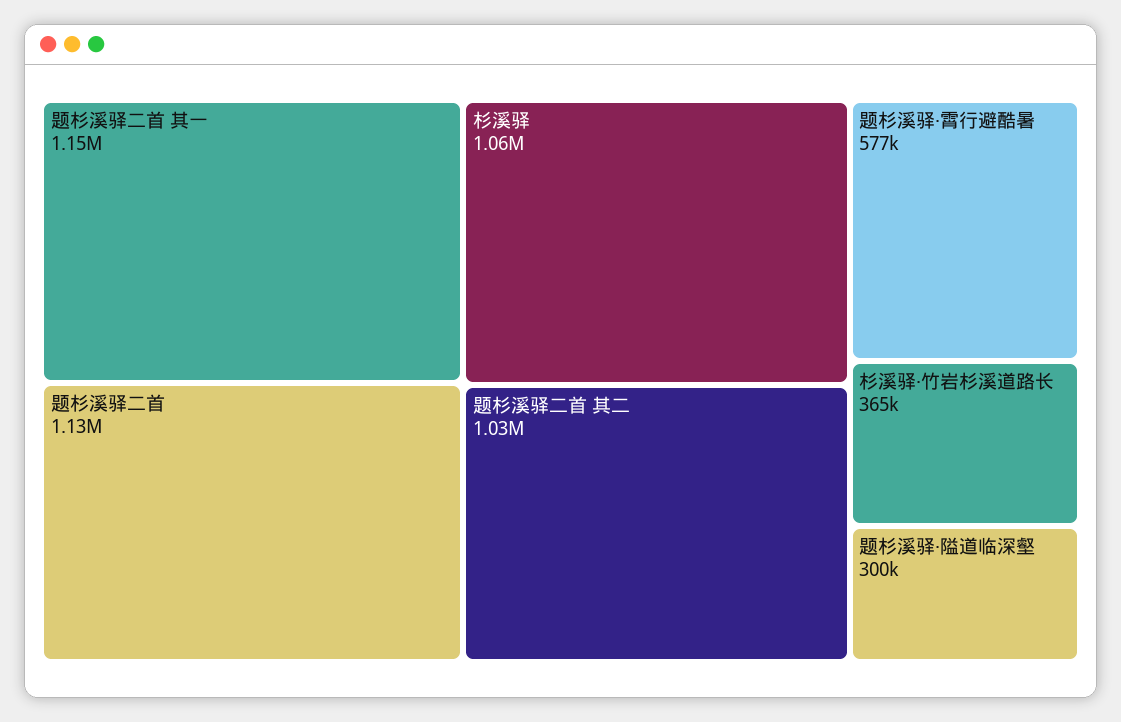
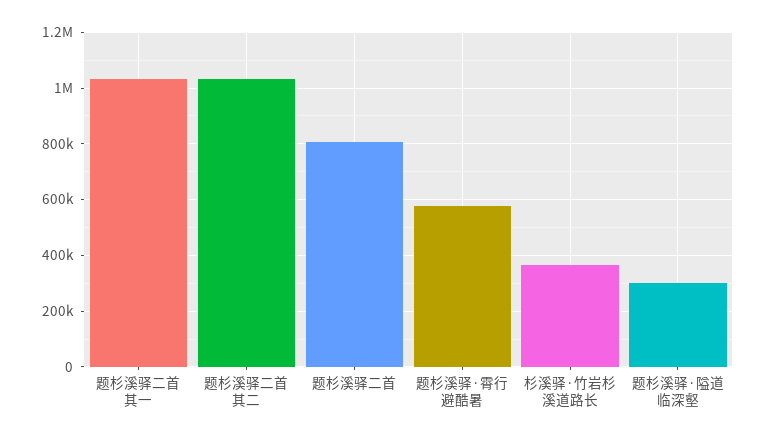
  {
-   "题杉溪驿二首 其一": 1150000,
+   "题杉溪驿二首 其一": 1025000,
-   "题杉溪驿二首": 1130000,
+   "题杉溪驿二首": 800000,
-   "杉溪驿": 1060000,
    "题杉溪驿二首 其二": 1030000,
    "题杉溪驿·霄行避酷暑": 577000,
    "杉溪驿·竹岩杉溪道路长": 365000,
    "题杉溪驿·隘道临深壑": 300000
  }

